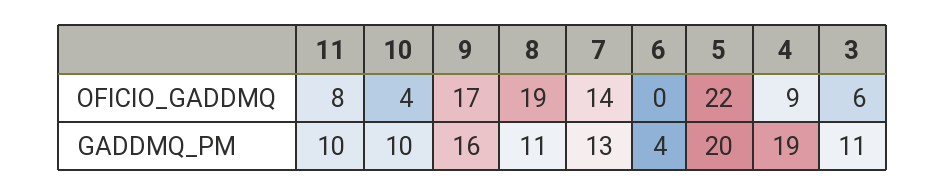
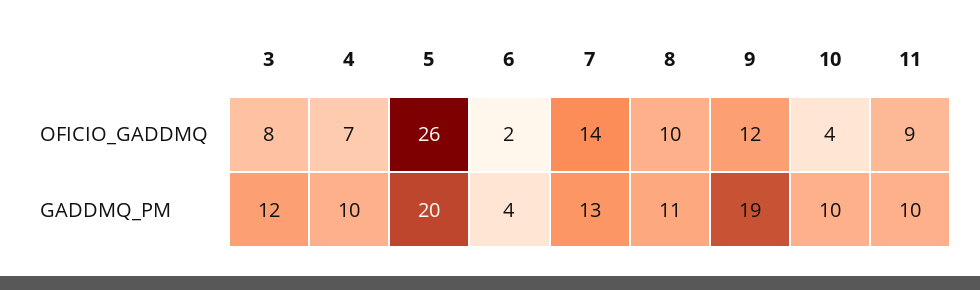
  {
    "11": {
-     "OFICIO_GADDMQ": 8,
+     "OFICIO_GADDMQ": 9,
      "GADDMQ_PM": 10
    },
    "10": {
      "OFICIO_GADDMQ": 4,
      "GADDMQ_PM": 10
    },
    "9": {
-     "OFICIO_GADDMQ": 17,
+     "OFICIO_GADDMQ": 12,
-     "GADDMQ_PM": 16
+     "GADDMQ_PM": 19
    },
    "8": {
-     "OFICIO_GADDMQ": 19,
+     "OFICIO_GADDMQ": 10,
      "GADDMQ_PM": 11
    },
    "7": {
      "OFICIO_GADDMQ": 14,
      "GADDMQ_PM": 13
    },
    "6": {
-     "OFICIO_GADDMQ": 0,
+     "OFICIO_GADDMQ": 2,
      "GADDMQ_PM": 4
    },
    "5": {
-     "OFICIO_GADDMQ": 22,
+     "OFICIO_GADDMQ": 26,
      "GADDMQ_PM": 20
    },
    "4": {
-     "OFICIO_GADDMQ": 9,
+     "OFICIO_GADDMQ": 7,
-     "GADDMQ_PM": 19
+     "GADDMQ_PM": 10
    },
    "3": {
-     "OFICIO_GADDMQ": 6,
+     "OFICIO_GADDMQ": 8,
-     "GADDMQ_PM": 11
+     "GADDMQ_PM": 12
    }
  }

